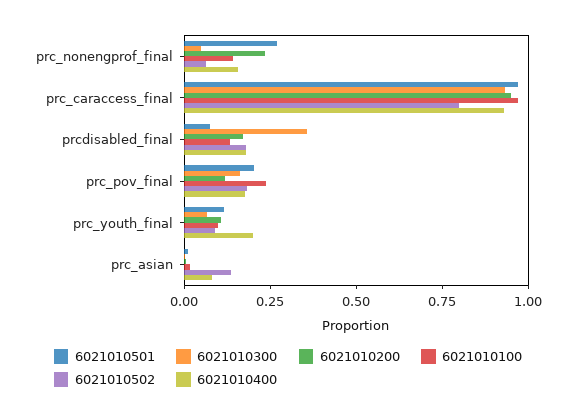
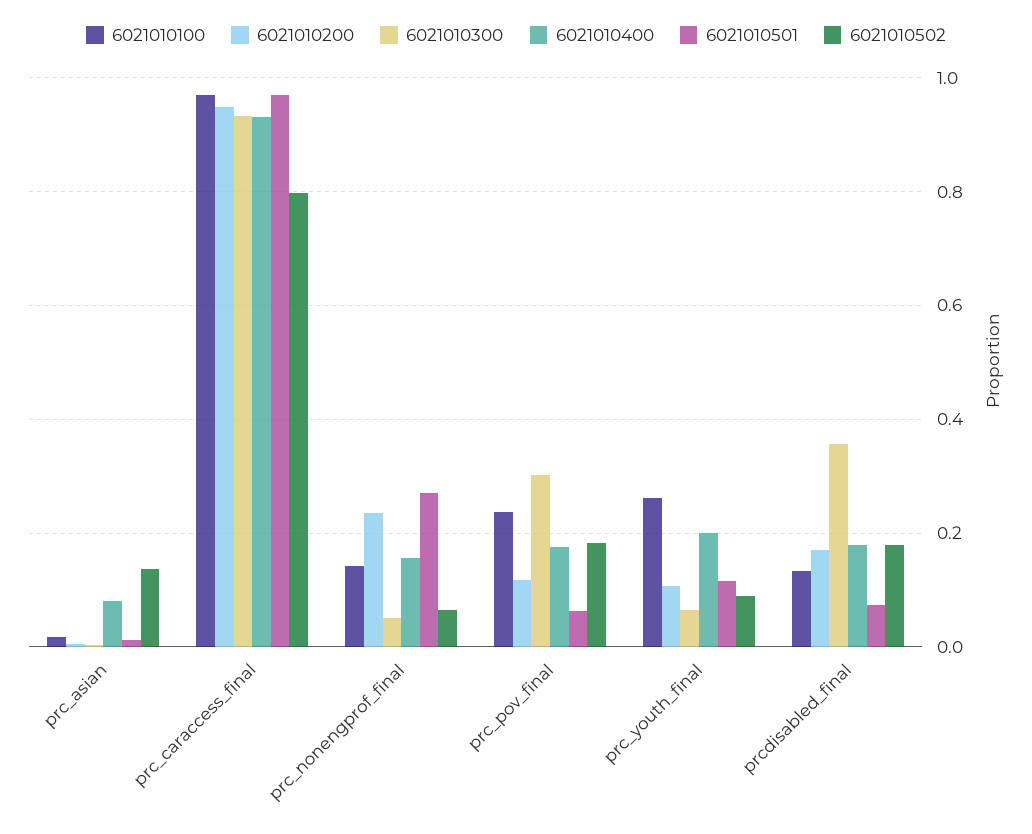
  {
    "6021010501": {
      "prc_nonengprof_final": 0.26,
      "prc_caraccess_final": 0.96,
      "prcdisabled_final": 0.08,
-     "prc_pov_final": 0.2,
+     "prc_pov_final": 0.06,
      "prc_youth_final": 0.12,
      "prc_asian": 0.02
    },
    "6021010300": {
      "prc_nonengprof_final": 0.06,
      "prc_caraccess_final": 0.94,
      "prcdisabled_final": 0.36,
-     "prc_pov_final": 0.15,
+     "prc_pov_final": 0.3,
      "prc_youth_final": 0.06,
      "prc_asian": 0
    },
    "6021010200": {
      "prc_nonengprof_final": 0.24,
      "prc_caraccess_final": 0.94,
      "prcdisabled_final": 0.18,
      "prc_pov_final": 0.12,
      "prc_youth_final": 0.1,
      "prc_asian": 0
    },
    "6021010100": {
      "prc_nonengprof_final": 0.14,
      "prc_caraccess_final": 0.98,
      "prcdisabled_final": 0.14,
      "prc_pov_final": 0.24,
-     "prc_youth_final": 0.1,
+     "prc_youth_final": 0.26,
      "prc_asian": 0.02
    },
    "6021010502": {
      "prc_nonengprof_final": 0.06,
      "prc_caraccess_final": 0.8,
      "prcdisabled_final": 0.18,
      "prc_pov_final": 0.18,
      "prc_youth_final": 0.08,
      "prc_asian": 0.14
    },
    "6021010400": {
      "prc_nonengprof_final": 0.16,
      "prc_caraccess_final": 0.94,
      "prcdisabled_final": 0.18,
      "prc_pov_final": 0.18,
      "prc_youth_final": 0.2,
      "prc_asian": 0.08
    }
  }

